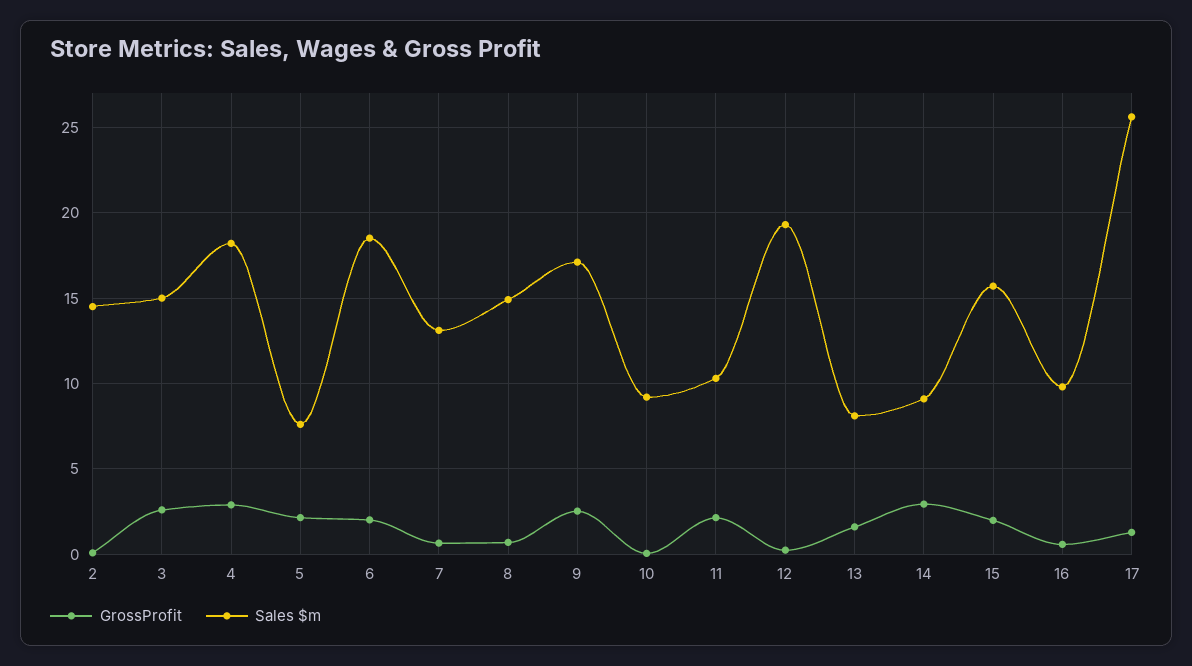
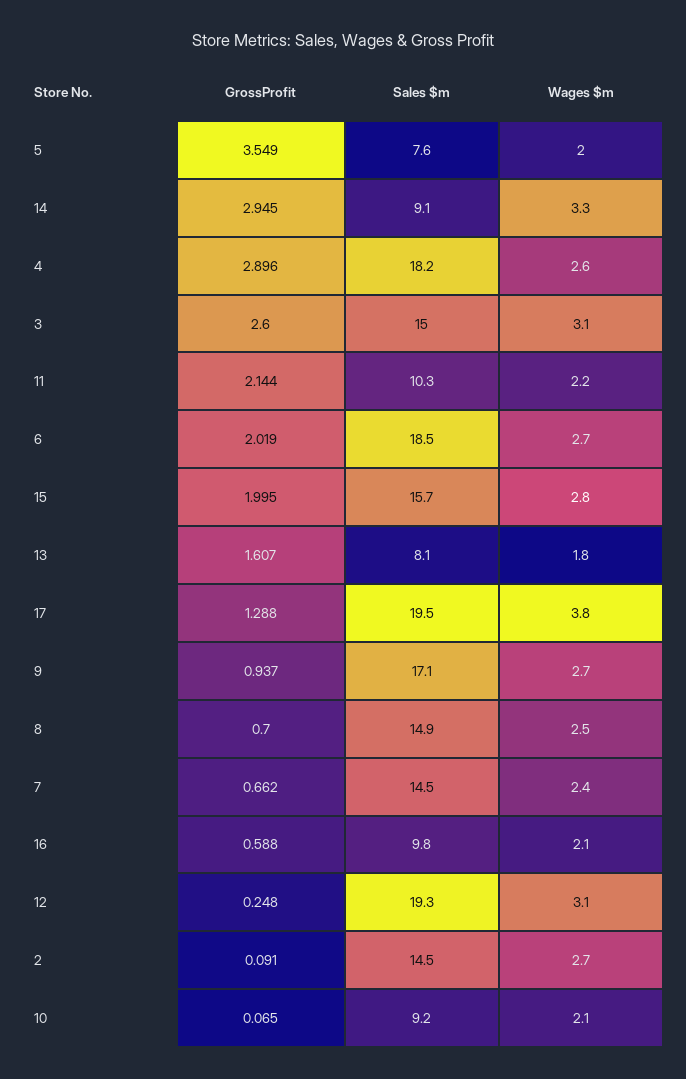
  {
    "GrossProfit": {
      "2": 0.091,
      "3": 2.6,
      "4": 2.896,
-     "5": 2,
+     "5": 3.549,
      "6": 2.019,
      "7": 0.662,
      "8": 0.7,
-     "9": 2.5,
+     "9": 0.937,
      "10": 0.065,
      "11": 2.144,
      "12": 0.248,
      "13": 1.607,
      "14": 2.945,
      "15": 1.995,
      "16": 0.588,
      "17": 1.288
    },
    "Sales $m": {
      "2": 14.5,
      "3": 15,
      "4": 18.2,
      "5": 7.6,
      "6": 18.5,
-     "7": 13,
+     "7": 14.5,
      "8": 14.9,
      "9": 17.1,
      "10": 9.2,
      "11": 10.3,
      "12": 19.3,
      "13": 8.1,
      "14": 9.1,
      "15": 15.7,
      "16": 9.8,
-     "17": 25.5
+     "17": 19.5
-   }
+   },
+   "Wages $m": {
+     "5": 2,
+     "14": 3.3,
+     "4": 2.6,
+     "3": 3.1,
+     "11": 2.2,
+     "6": 2.7,
+     "15": 2.8,
+     "13": 1.8,
+     "17": 3.8,
+     "9": 2.7,
+     "8": 2.5,
+     "7": 2.4,
+     "16": 2.1,
+     "12": 3.1,
+     "2": 2.7,
+     "10": 2.1
+   }
  }

